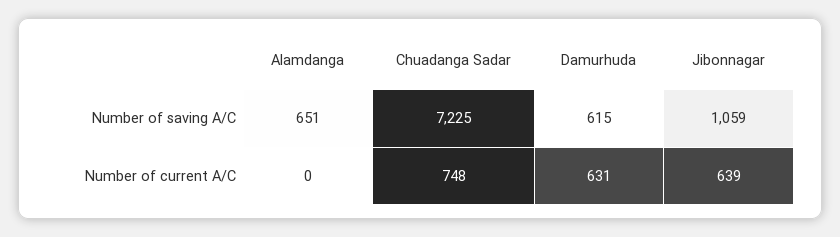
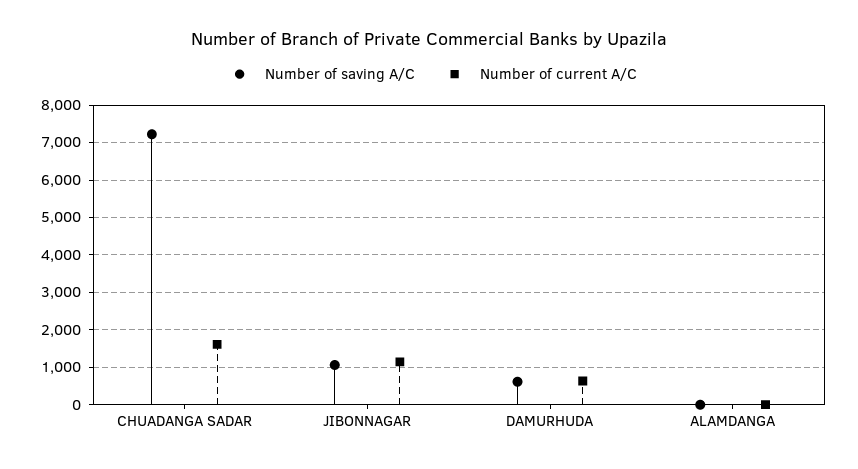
  {
    "Number of saving A/C": {
-     "Alamdanga": 651,
+     "Alamdanga": 0,
      "Chuadanga Sadar": 7225,
      "Damurhuda": 615,
      "Jibonnagar": 1059
    },
    "Number of current A/C": {
      "Alamdanga": 0,
-     "Chuadanga Sadar": 748,
+     "Chuadanga Sadar": 1600,
      "Damurhuda": 631,
-     "Jibonnagar": 639
+     "Jibonnagar": 1200
    }
  }

